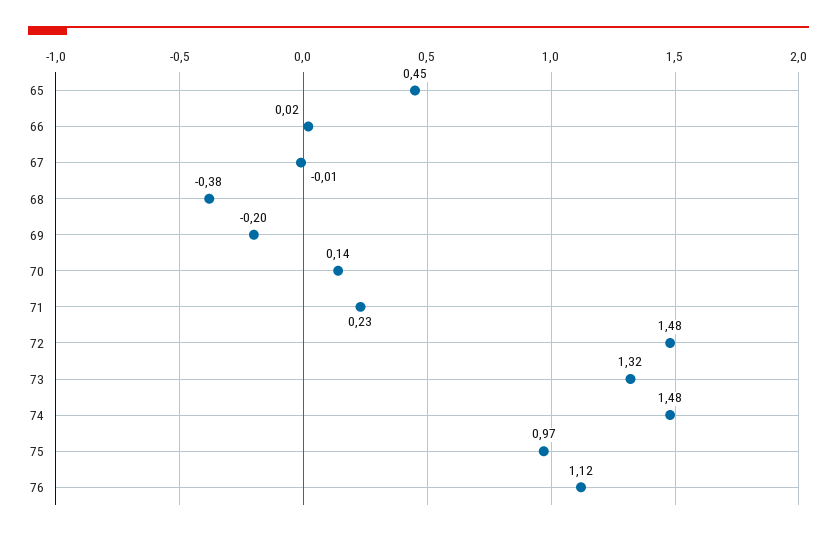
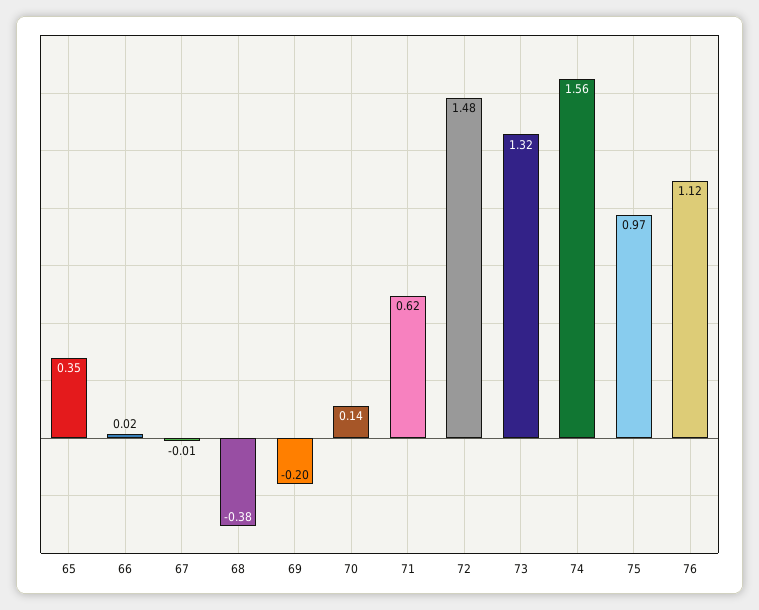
  {
-   "65": 0.45,
+   "65": 0.35,
    "66": 0.02,
    "67": -0.01,
    "68": -0.38,
    "69": -0.2,
    "70": 0.14,
-   "71": 0.23,
+   "71": 0.62,
    "72": 1.48,
    "73": 1.32,
-   "74": 1.48,
+   "74": 1.56,
    "75": 0.97,
    "76": 1.12
  }

